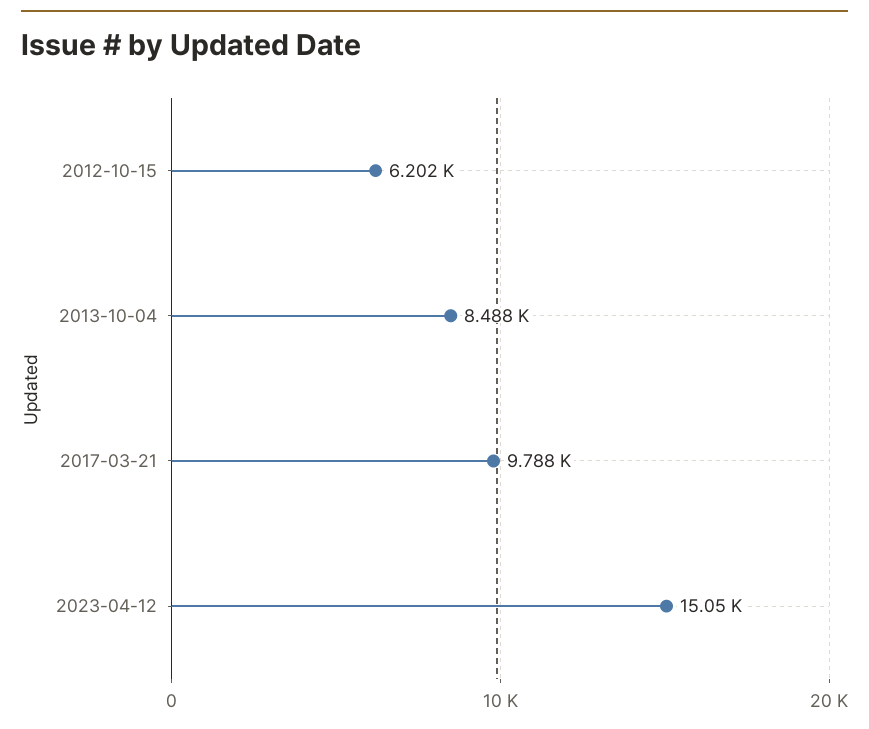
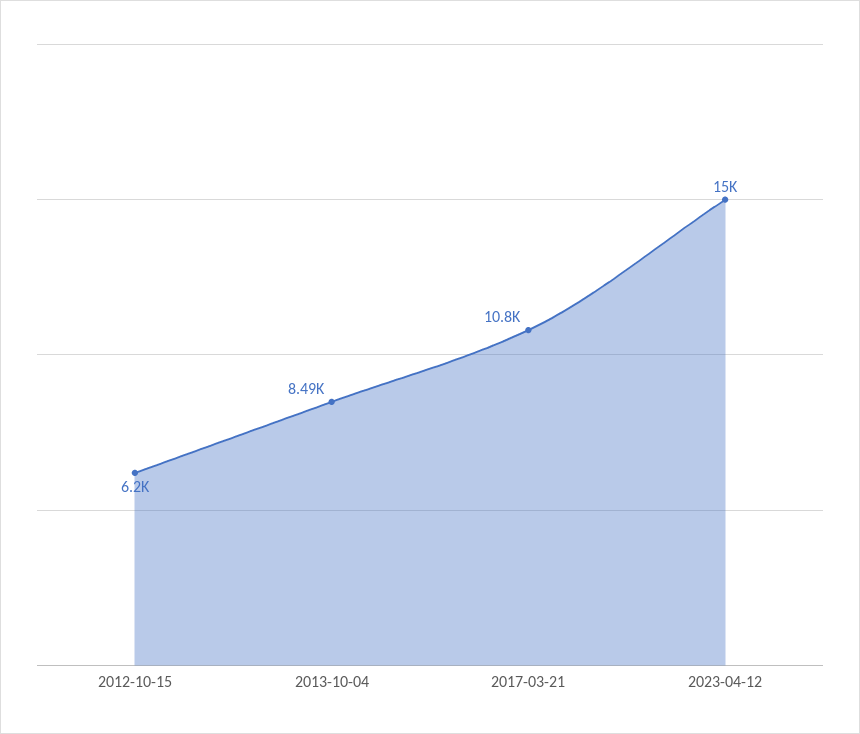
  {
    "2012-10-15": 6202,
    "2013-10-04": 8488,
-   "2017-03-21": 9788,
+   "2017-03-21": 10800,
    "2023-04-12": 15050
  }

